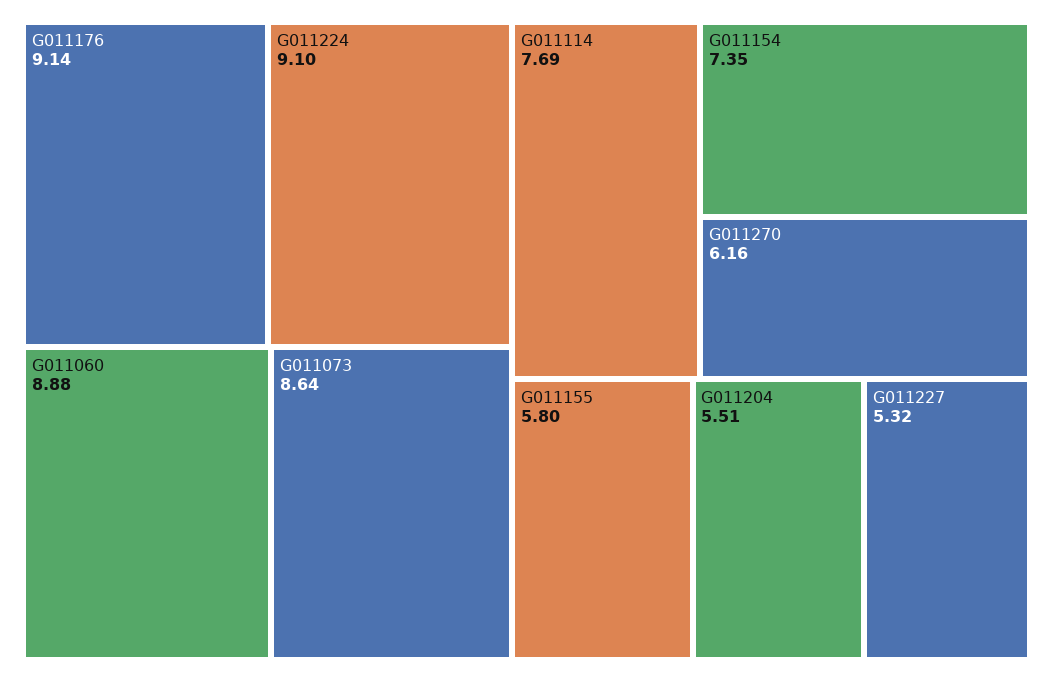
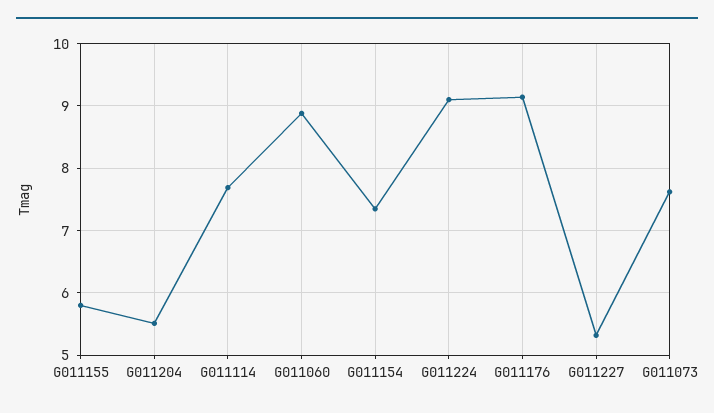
  {
    "G011176": 9.14,
    "G011224": 9.1,
    "G011060": 8.88,
-   "G011073": 8.64,
+   "G011073": 7.6,
    "G011114": 7.69,
    "G011154": 7.35,
-   "G011270": 6.16,
    "G011155": 5.8,
    "G011204": 5.51,
    "G011227": 5.32
  }

